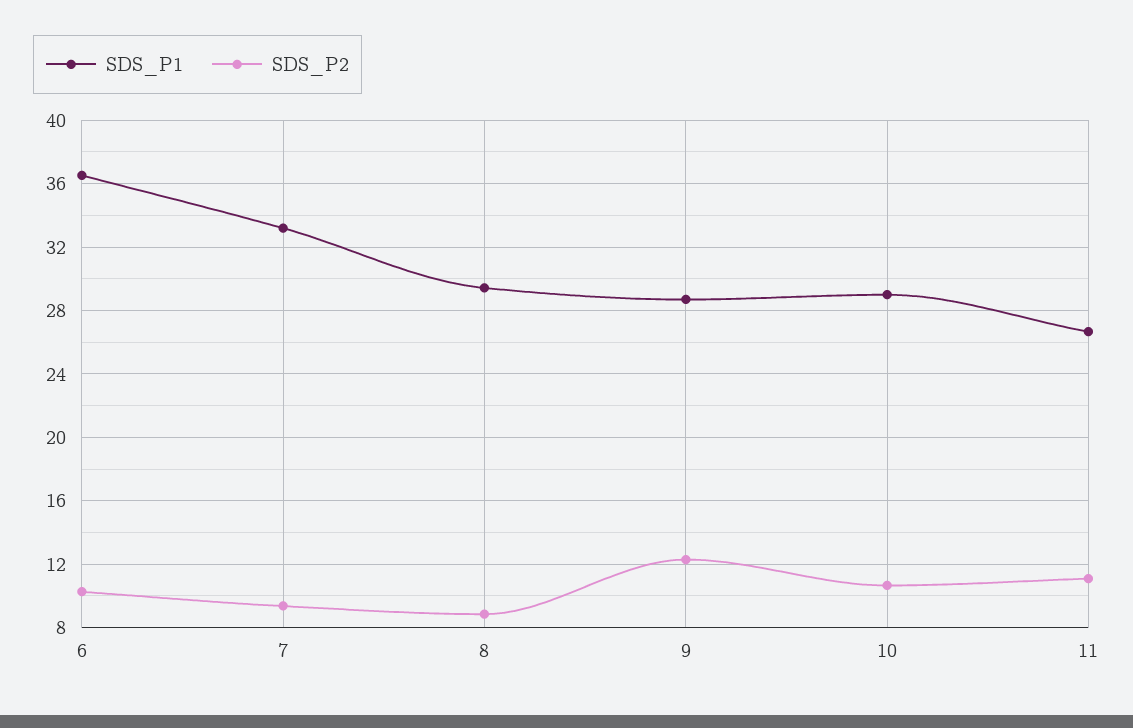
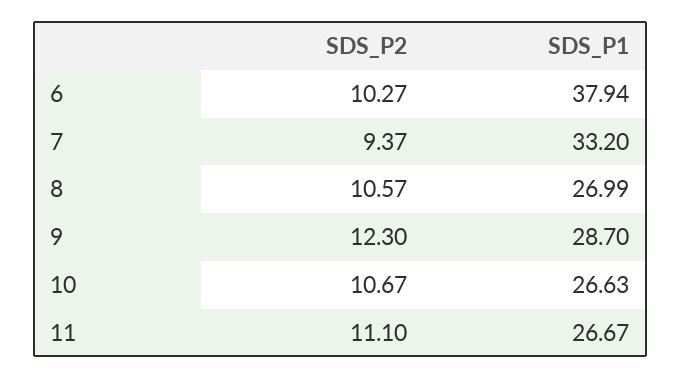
  {
    "SDS_P1": {
-     "6": 36.5,
+     "6": 37.94,
      "7": 33.2,
-     "8": 29.5,
+     "8": 26.99,
      "9": 28.7,
-     "10": 29,
+     "10": 26.63,
      "11": 26.67
    },
    "SDS_P2": {
      "6": 10.27,
      "7": 9.37,
-     "8": 9,
+     "8": 10.57,
      "9": 12.3,
      "10": 10.67,
      "11": 11.1
    }
  }

